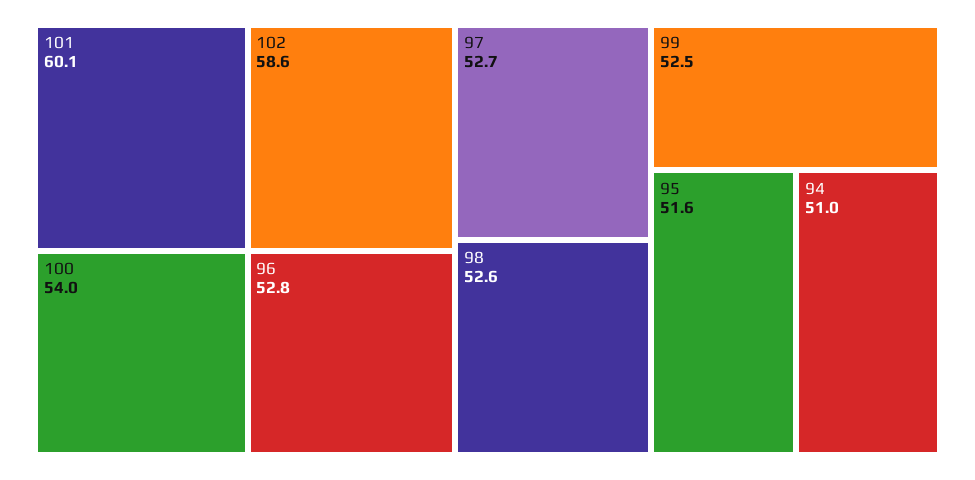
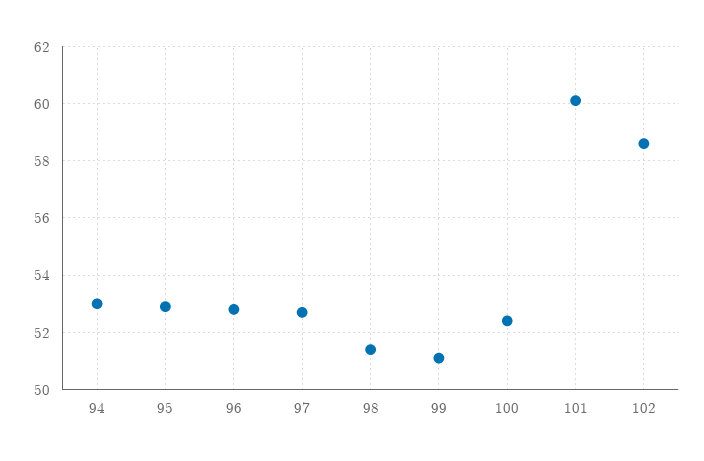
  {
    "101": 60.1,
    "102": 58.6,
-   "100": 54,
+   "100": 52.5,
    "96": 52.8,
    "97": 52.7,
-   "98": 52.6,
+   "98": 51.5,
-   "99": 52.5,
+   "99": 51,
-   "95": 51.6,
+   "95": 53,
-   "94": 51
+   "94": 53
  }

